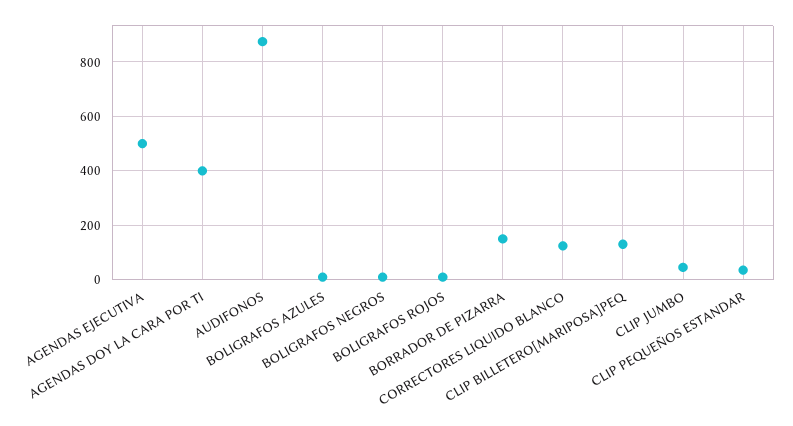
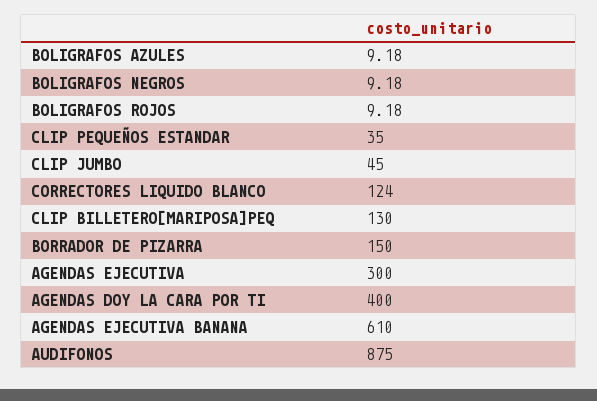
  {
-   "AGENDAS EJECUTIVA": 500,
+   "AGENDAS EJECUTIVA": 300,
    "AGENDAS DOY LA CARA POR TI": 400,
    "AUDIFONOS": 875,
    "BOLIGRAFOS AZULES": 9.18,
    "BOLIGRAFOS NEGROS": 9.18,
    "BOLIGRAFOS ROJOS": 9.18,
    "BORRADOR DE PIZARRA": 150,
    "CORRECTORES LIQUIDO BLANCO": 124,
    "CLIP BILLETERO[MARIPOSA]PEQ": 130,
    "CLIP JUMBO": 45,
-   "CLIP PEQUEÑOS ESTANDAR": 35
+   "CLIP PEQUEÑOS ESTANDAR": 35,
+   "AGENDAS EJECUTIVA BANANA": 610
  }

